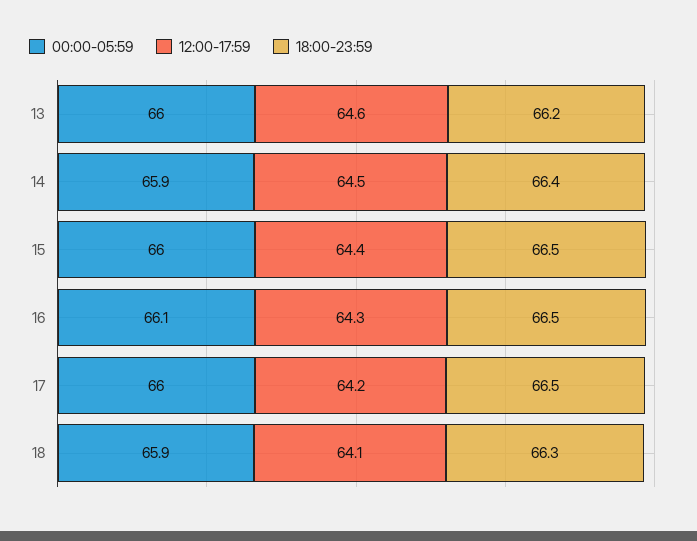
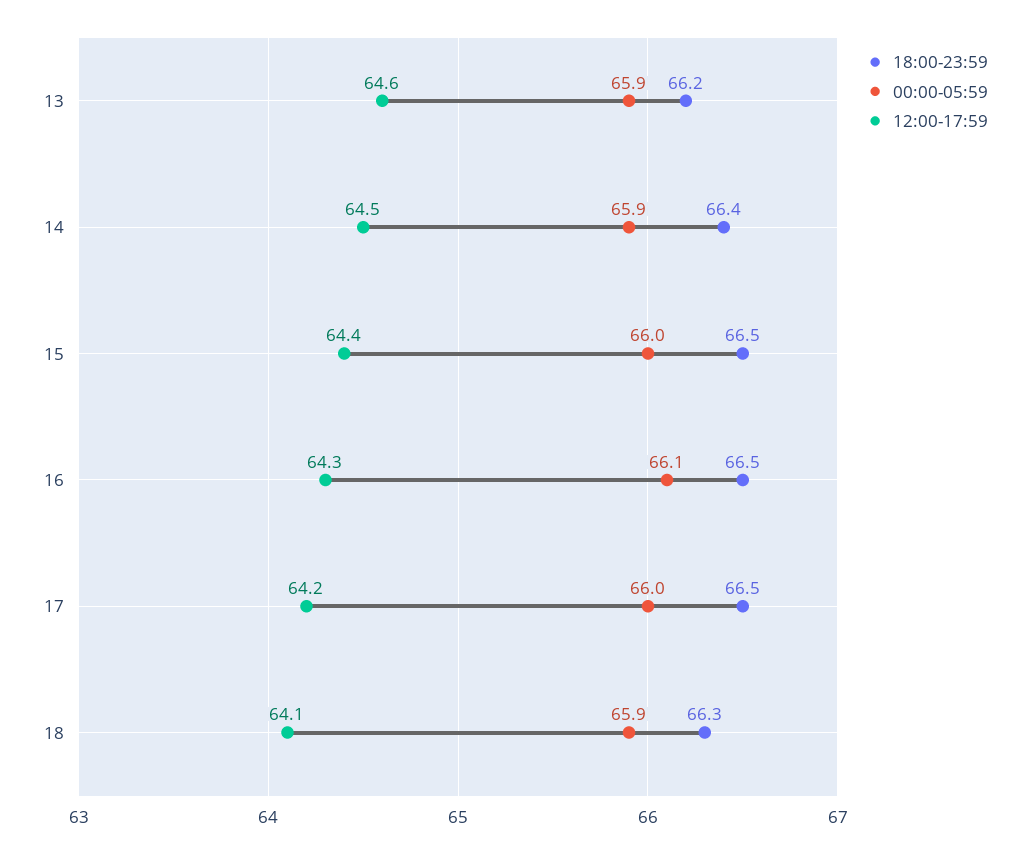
  {
    "00:00-05:59": {
-     "13": 66,
+     "13": 65.9,
      "14": 65.9,
      "15": 66,
      "16": 66.1,
      "17": 66,
      "18": 65.9
    },
    "12:00-17:59": {
      "13": 64.6,
      "14": 64.5,
      "15": 64.4,
      "16": 64.3,
      "17": 64.2,
      "18": 64.1
    },
    "18:00-23:59": {
      "13": 66.2,
      "14": 66.4,
      "15": 66.5,
      "16": 66.5,
      "17": 66.5,
      "18": 66.3
    }
  }

